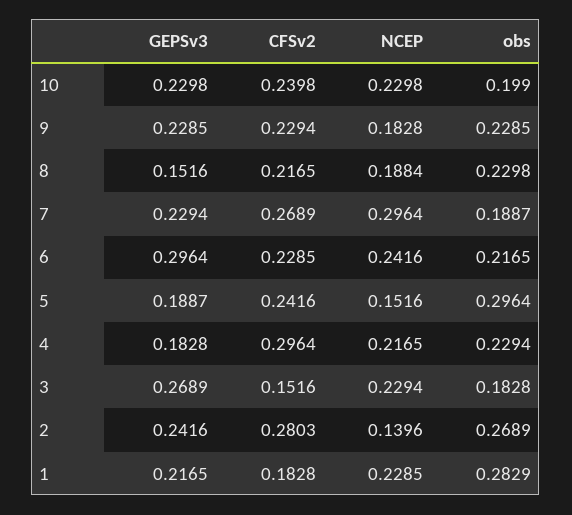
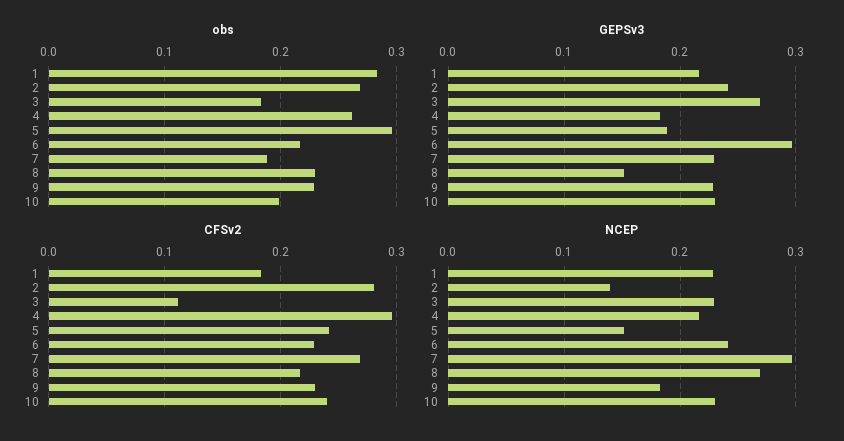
  {
    "GEPSv3": {
      "10": 0.2298,
      "9": 0.2285,
      "8": 0.1516,
      "7": 0.2294,
      "6": 0.2964,
      "5": 0.1887,
      "4": 0.1828,
      "3": 0.2689,
      "2": 0.2416,
      "1": 0.2165
    },
    "CFSv2": {
      "10": 0.2398,
      "9": 0.2294,
      "8": 0.2165,
      "7": 0.2689,
      "6": 0.2285,
      "5": 0.2416,
      "4": 0.2964,
-     "3": 0.1516,
+     "3": 0.11,
      "2": 0.2803,
      "1": 0.1828
    },
    "NCEP": {
      "10": 0.2298,
      "9": 0.1828,
-     "8": 0.1884,
+     "8": 0.27,
      "7": 0.2964,
      "6": 0.2416,
      "5": 0.1516,
      "4": 0.2165,
      "3": 0.2294,
      "2": 0.1396,
      "1": 0.2285
    },
    "obs": {
      "10": 0.199,
      "9": 0.2285,
      "8": 0.2298,
      "7": 0.1887,
      "6": 0.2165,
      "5": 0.2964,
-     "4": 0.2294,
+     "4": 0.26,
      "3": 0.1828,
      "2": 0.2689,
      "1": 0.2829
    }
  }

